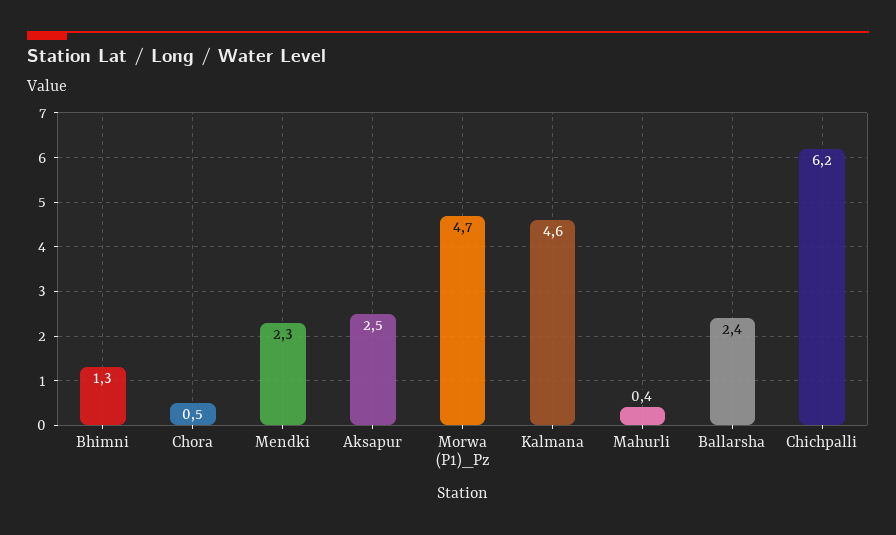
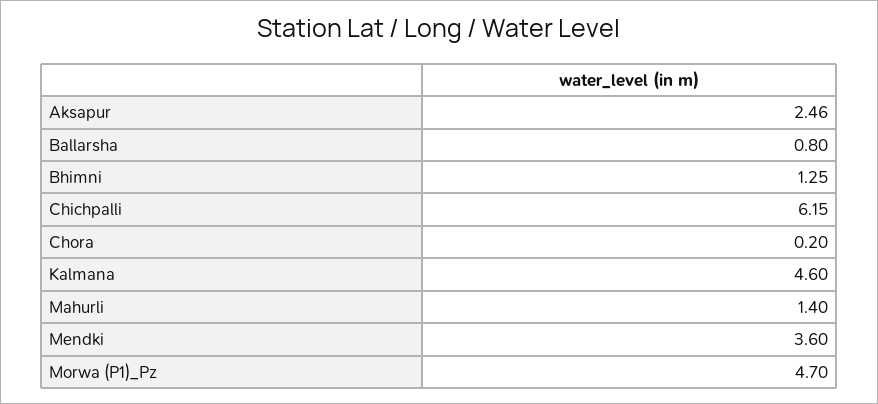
  {
    "Bhimni": 1.25,
-   "Chora": 0.5,
+   "Chora": 0.2,
-   "Mendki": 2.3,
+   "Mendki": 3.6,
    "Aksapur": 2.46,
    "Morwa (P1)_Pz": 4.7,
    "Kalmana": 4.6,
-   "Mahurli": 0.4,
+   "Mahurli": 1.4,
-   "Ballarsha": 2.4,
+   "Ballarsha": 0.8,
    "Chichpalli": 6.15
  }

